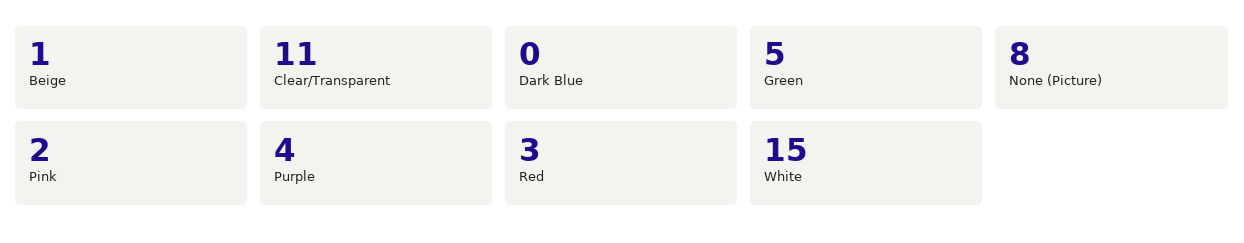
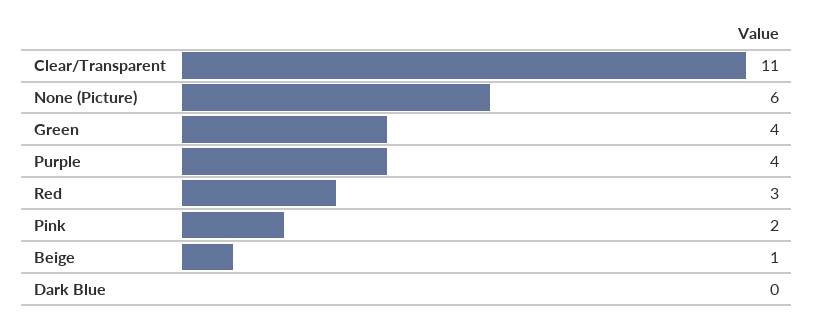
  {
    "Beige": 1,
    "Clear/Transparent": 11,
    "Dark Blue": 0,
-   "Green": 5,
+   "Green": 4,
-   "None (Picture)": 8,
+   "None (Picture)": 6,
    "Pink": 2,
    "Purple": 4,
-   "Red": 3,
+   "Red": 3
-   "White": 15
  }

